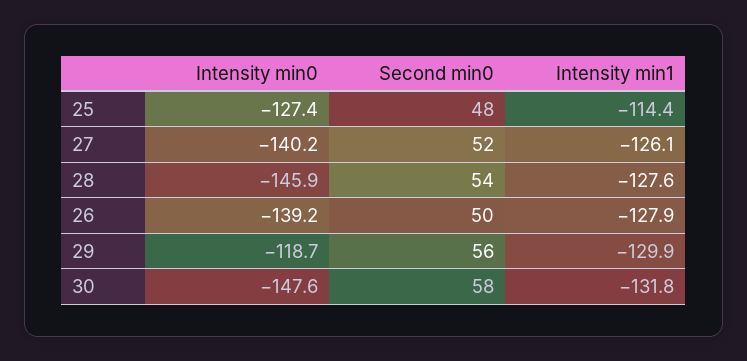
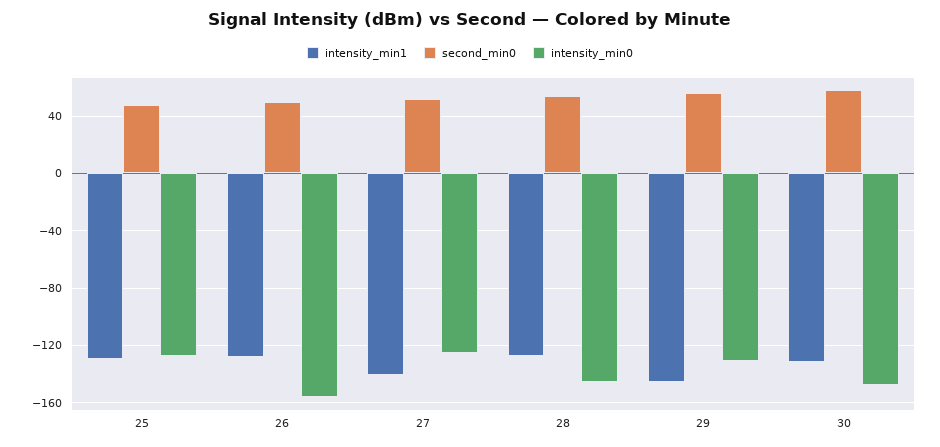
  {
    "Intensity min0": {
      "25": -127.4,
-     "27": -140.2,
+     "27": -125,
      "28": -145.9,
-     "26": -139.2,
+     "26": -155,
-     "29": -118.7,
+     "29": -130,
      "30": -147.6
    },
    "Second min0": {
      "25": 48,
      "27": 52,
      "28": 54,
      "26": 50,
      "29": 56,
      "30": 58
    },
    "Intensity min1": {
-     "25": -114.4,
+     "25": -130,
-     "27": -126.1,
+     "27": -140,
      "28": -127.6,
      "26": -127.9,
-     "29": -129.9,
+     "29": -145,
      "30": -131.8
    }
  }

